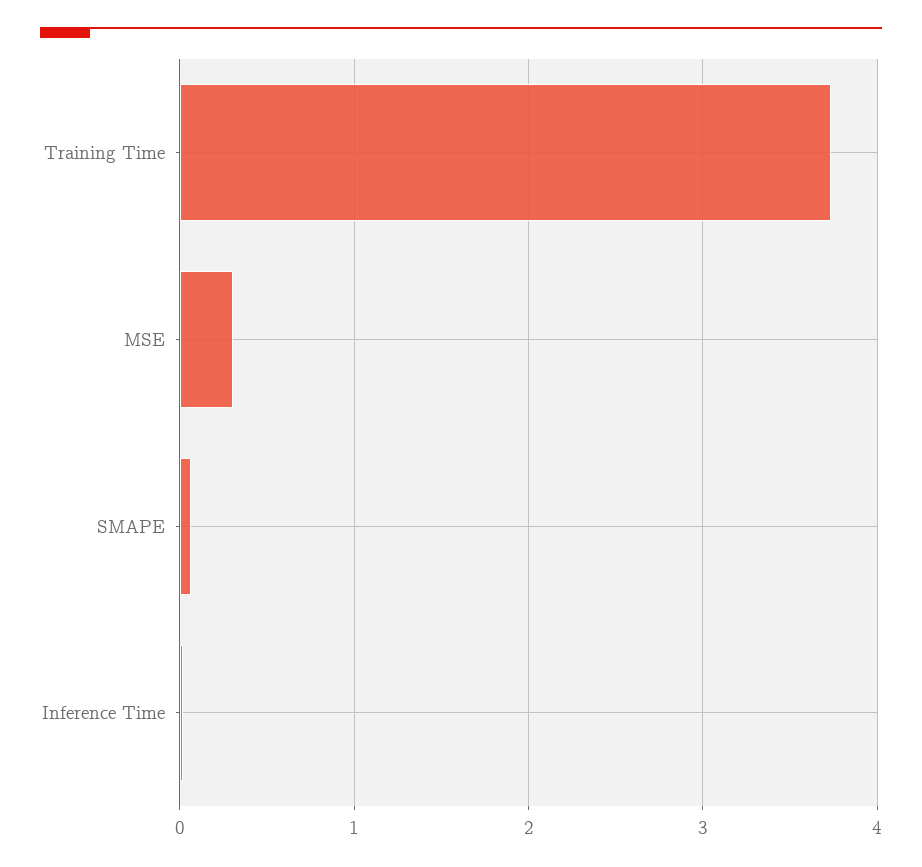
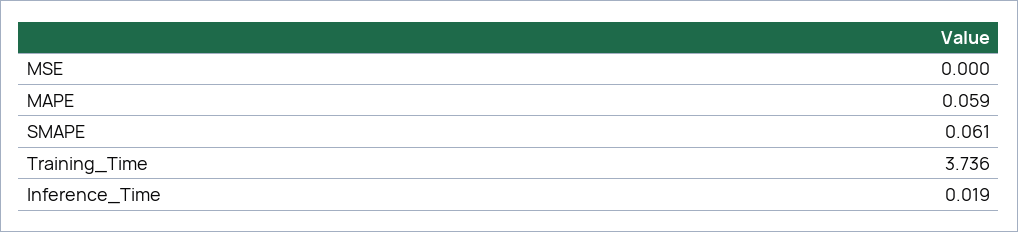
  {
    "Training Time": 3.736,
-   "MSE": 0.3,
+   "MSE": 0,
    "SMAPE": 0.061,
-   "Inference Time": 0.019
+   "Inference Time": 0.019,
+   "MAPE": 0.059
  }

